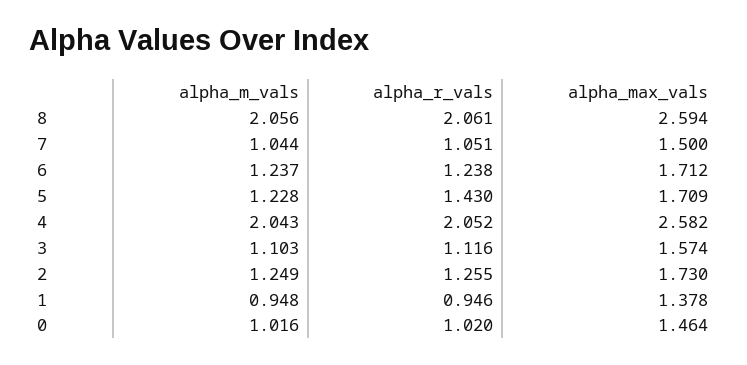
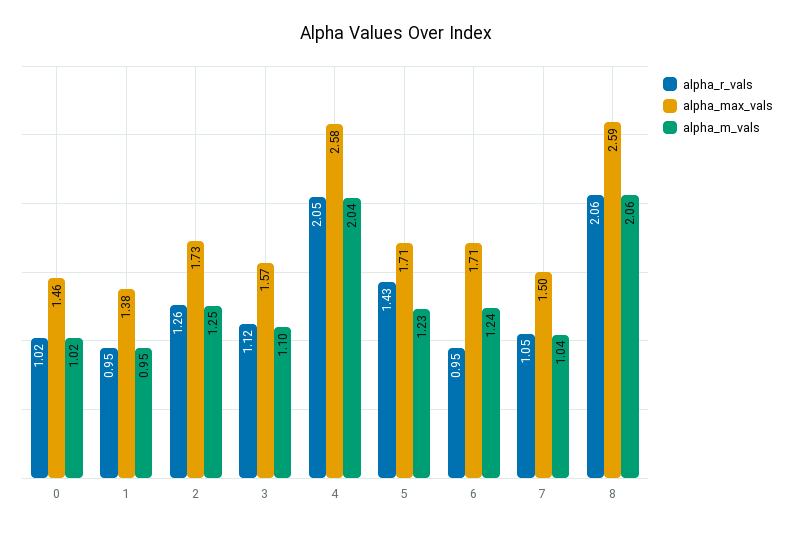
  {
    "alpha_m_vals": {
      "8": 2.056,
      "7": 1.044,
      "6": 1.237,
      "5": 1.228,
      "4": 2.043,
      "3": 1.103,
      "2": 1.249,
      "1": 0.948,
      "0": 1.016
    },
    "alpha_r_vals": {
      "8": 2.061,
      "7": 1.051,
-     "6": 1.238,
+     "6": 0.95,
      "5": 1.43,
      "4": 2.052,
      "3": 1.116,
      "2": 1.255,
      "1": 0.946,
      "0": 1.02
    },
    "alpha_max_vals": {
      "8": 2.594,
      "7": 1.5,
      "6": 1.712,
      "5": 1.709,
      "4": 2.582,
      "3": 1.574,
      "2": 1.73,
      "1": 1.378,
      "0": 1.464
    }
  }

